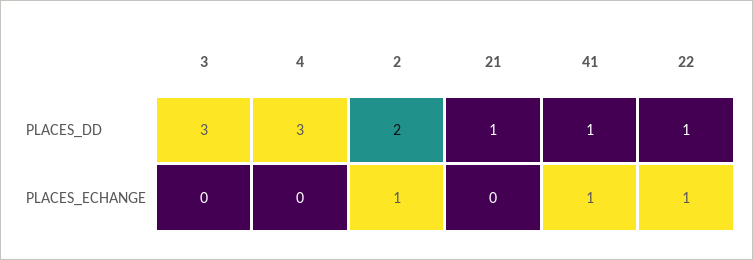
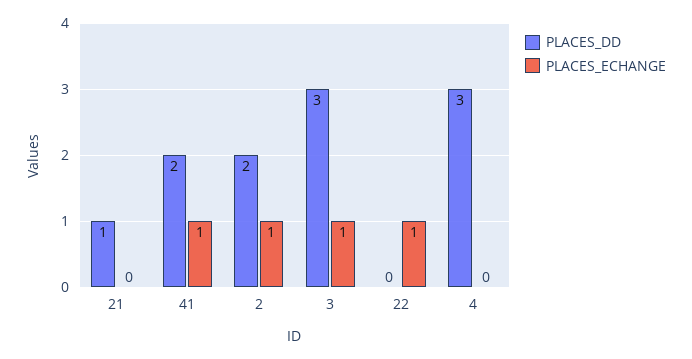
  {
    "PLACES_DD": {
      "3": 3,
      "4": 3,
      "2": 2,
      "21": 1,
-     "41": 1,
+     "41": 2,
-     "22": 1
+     "22": 0
    },
    "PLACES_ECHANGE": {
-     "3": 0,
+     "3": 1,
      "4": 0,
      "2": 1,
      "21": 0,
      "41": 1,
      "22": 1
    }
  }

